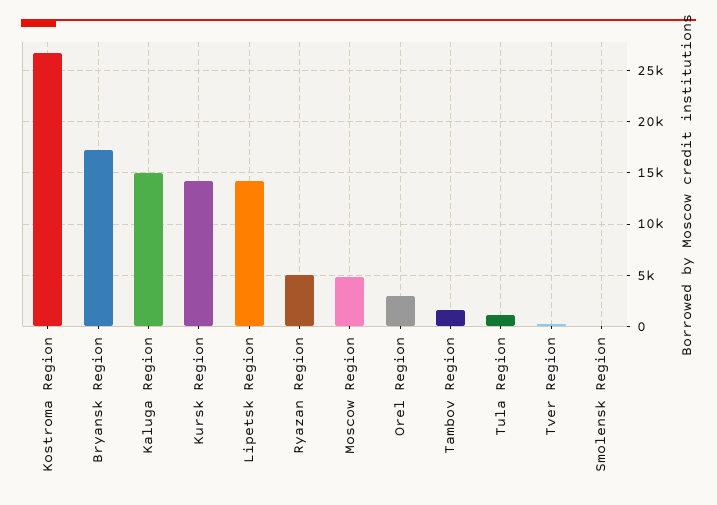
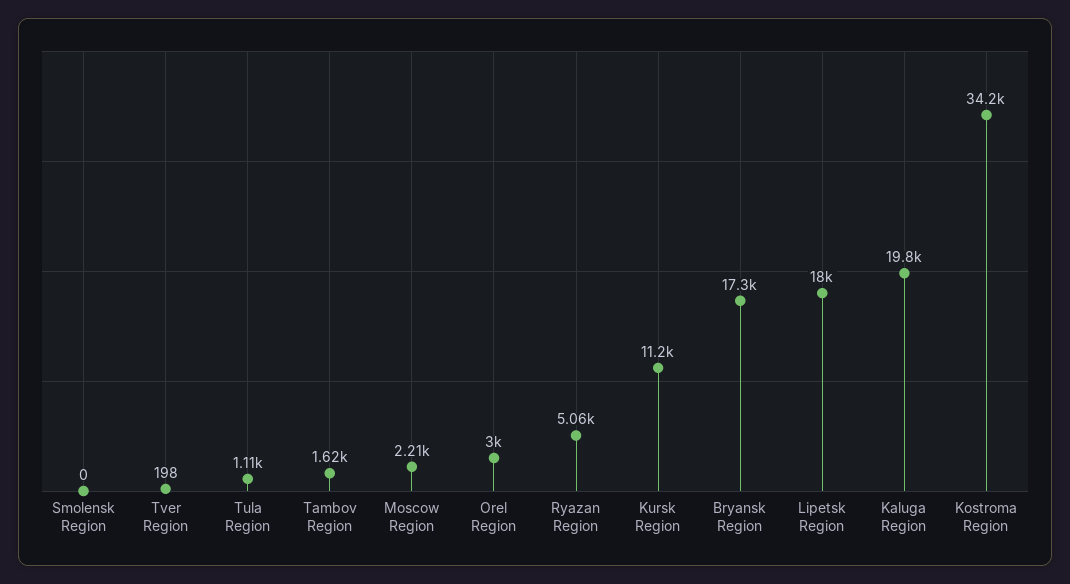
  {
-   "Kostroma Region": 27000,
+   "Kostroma Region": 34200,
    "Bryansk Region": 17300,
-   "Kaluga Region": 15000,
+   "Kaluga Region": 19800,
-   "Kursk Region": 14000,
+   "Kursk Region": 11200,
-   "Lipetsk Region": 14000,
+   "Lipetsk Region": 18000,
    "Ryazan Region": 5060,
-   "Moscow Region": 5000,
+   "Moscow Region": 2210,
    "Orel Region": 3000,
    "Tambov Region": 1620,
    "Tula Region": 1110,
    "Tver Region": 198,
    "Smolensk Region": 0
  }

